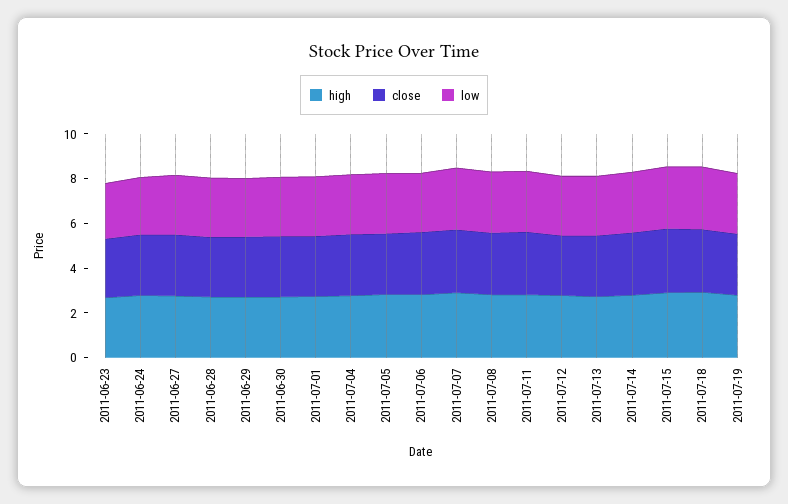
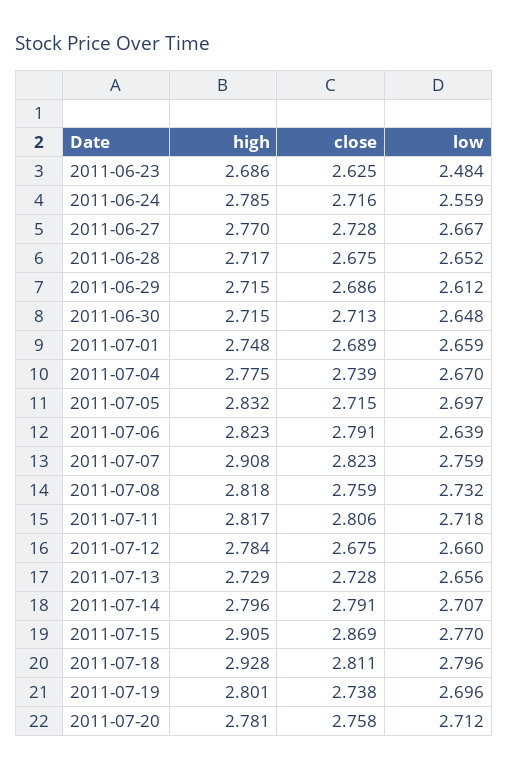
  {
    "high": {
      "2011-06-23": 2.686,
      "2011-06-24": 2.785,
      "2011-06-27": 2.77,
      "2011-06-28": 2.717,
      "2011-06-29": 2.715,
      "2011-06-30": 2.715,
      "2011-07-01": 2.748,
      "2011-07-04": 2.775,
      "2011-07-05": 2.832,
      "2011-07-06": 2.823,
      "2011-07-07": 2.908,
      "2011-07-08": 2.818,
      "2011-07-11": 2.817,
      "2011-07-12": 2.784,
      "2011-07-13": 2.729,
      "2011-07-14": 2.796,
      "2011-07-15": 2.905,
      "2011-07-18": 2.928,
-     "2011-07-19": 2.801
+     "2011-07-19": 2.801,
+     "2011-07-20": 2.781
    },
    "close": {
      "2011-06-23": 2.625,
      "2011-06-24": 2.716,
      "2011-06-27": 2.728,
      "2011-06-28": 2.675,
      "2011-06-29": 2.686,
      "2011-06-30": 2.713,
      "2011-07-01": 2.689,
      "2011-07-04": 2.739,
      "2011-07-05": 2.715,
      "2011-07-06": 2.791,
      "2011-07-07": 2.823,
      "2011-07-08": 2.759,
      "2011-07-11": 2.806,
      "2011-07-12": 2.675,
      "2011-07-13": 2.728,
      "2011-07-14": 2.791,
      "2011-07-15": 2.869,
      "2011-07-18": 2.811,
-     "2011-07-19": 2.738
+     "2011-07-19": 2.738,
+     "2011-07-20": 2.758
    },
    "low": {
      "2011-06-23": 2.484,
      "2011-06-24": 2.559,
      "2011-06-27": 2.667,
      "2011-06-28": 2.652,
      "2011-06-29": 2.612,
      "2011-06-30": 2.648,
      "2011-07-01": 2.659,
      "2011-07-04": 2.67,
      "2011-07-05": 2.697,
      "2011-07-06": 2.639,
      "2011-07-07": 2.759,
      "2011-07-08": 2.732,
      "2011-07-11": 2.718,
      "2011-07-12": 2.66,
      "2011-07-13": 2.656,
      "2011-07-14": 2.707,
      "2011-07-15": 2.77,
      "2011-07-18": 2.796,
-     "2011-07-19": 2.696
+     "2011-07-19": 2.696,
+     "2011-07-20": 2.712
    }
  }

